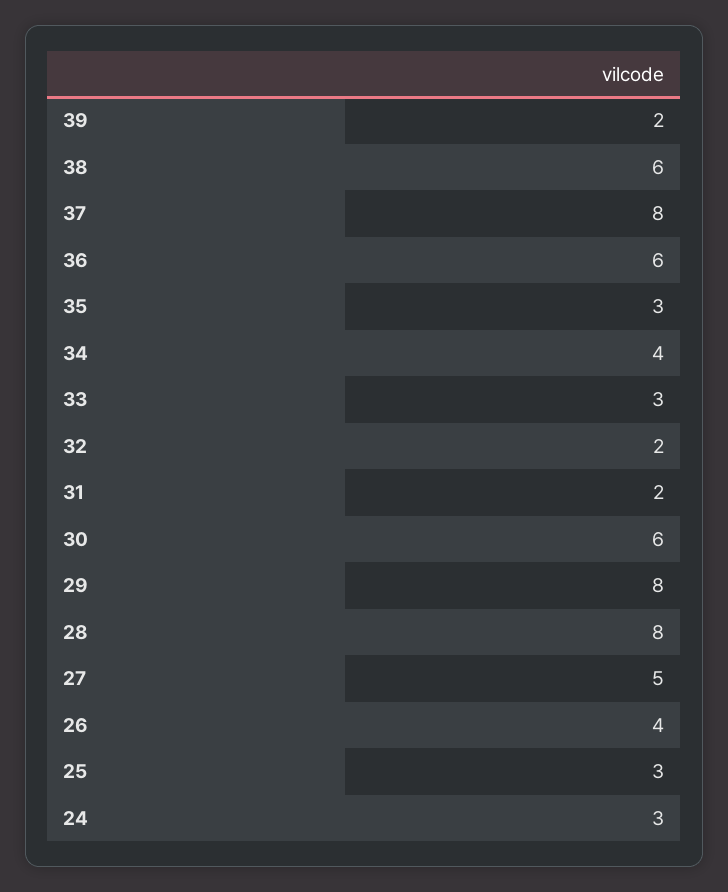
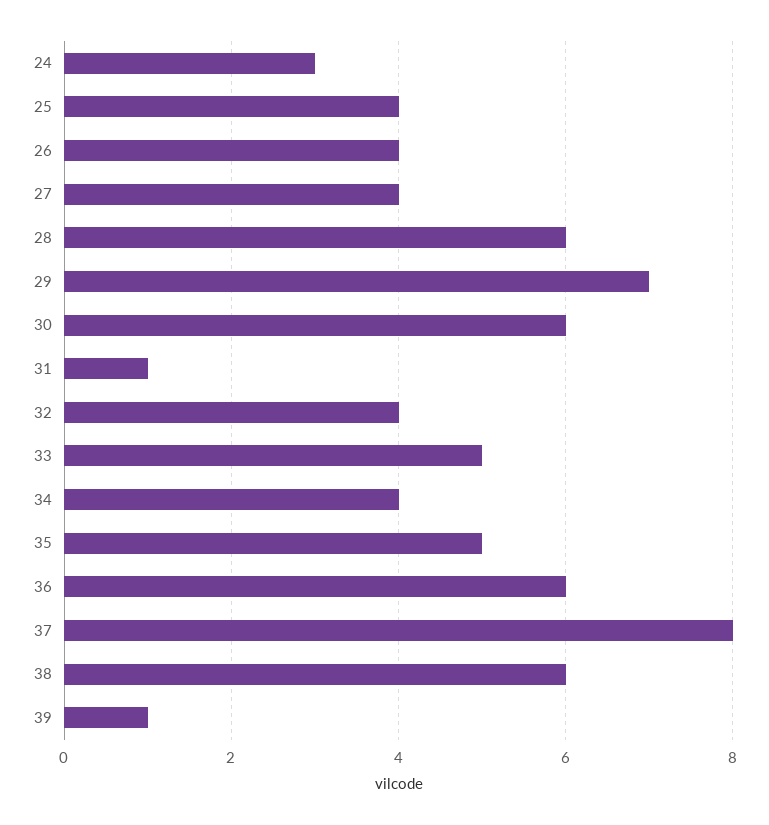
  {
-   "39": 2,
+   "39": 1,
    "38": 6,
    "37": 8,
    "36": 6,
-   "35": 3,
+   "35": 5,
    "34": 4,
-   "33": 3,
+   "33": 5,
-   "32": 2,
+   "32": 4,
-   "31": 2,
+   "31": 1,
    "30": 6,
-   "29": 8,
+   "29": 7,
-   "28": 8,
+   "28": 6,
-   "27": 5,
+   "27": 4,
    "26": 4,
-   "25": 3,
+   "25": 4,
    "24": 3
  }

